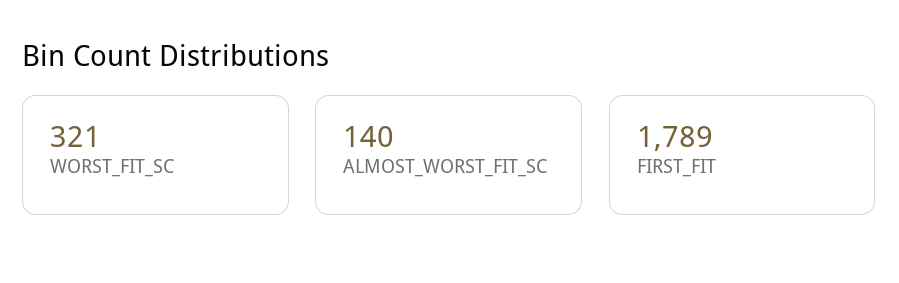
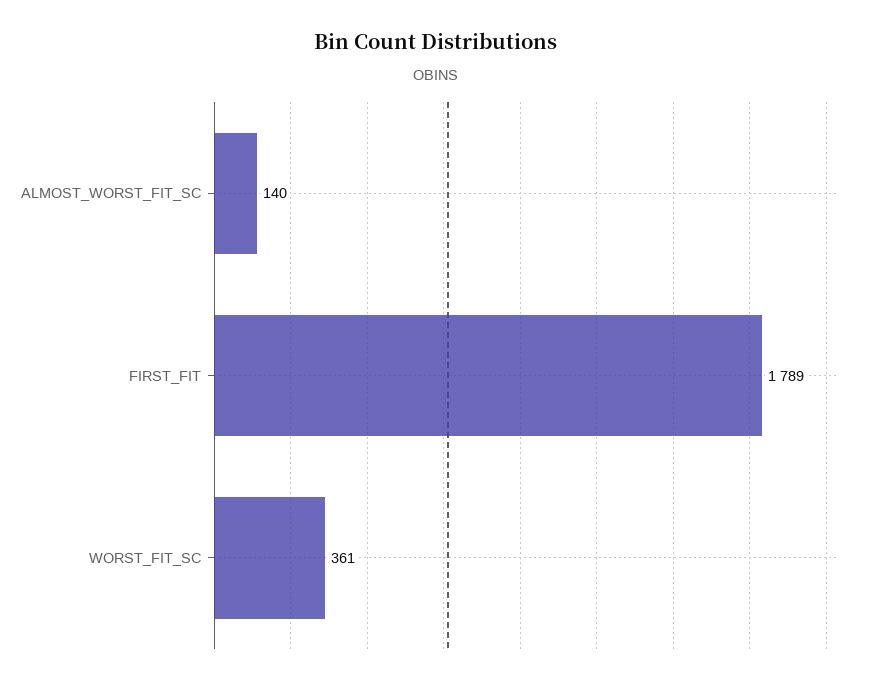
  {
-   "WORST_FIT_SC": 321,
+   "WORST_FIT_SC": 361,
    "ALMOST_WORST_FIT_SC": 140,
    "FIRST_FIT": 1789
  }

